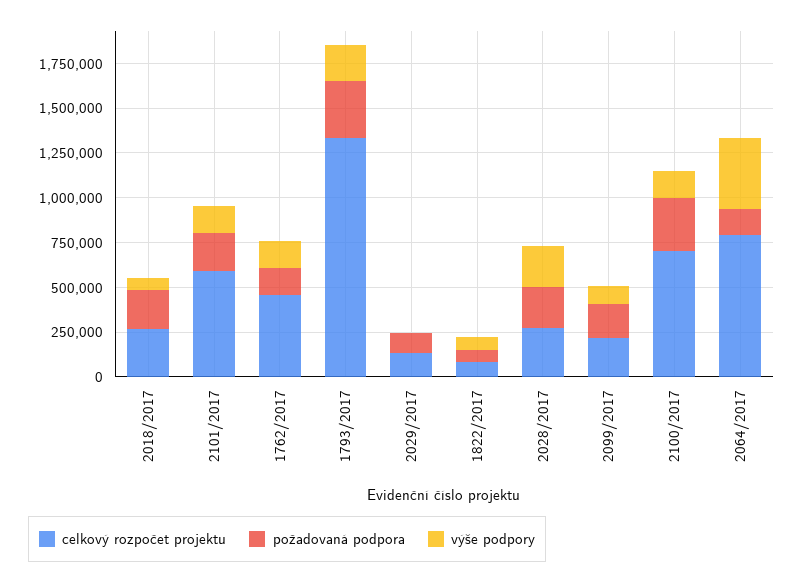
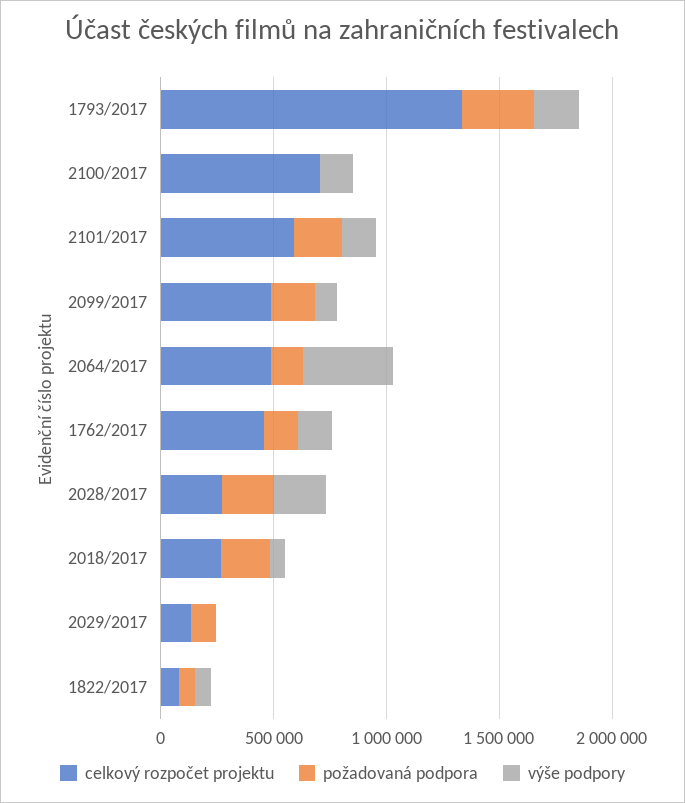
  {
    "celkový rozpočet projektu": {
      "2018/2017": 250000,
      "2101/2017": 600000,
      "1762/2017": 450000,
      "1793/2017": 1350000,
      "2029/2017": 150000,
      "1822/2017": 100000,
      "2028/2017": 250000,
-     "2099/2017": 200000,
+     "2099/2017": 500000,
      "2100/2017": 700000,
-     "2064/2017": 800000
+     "2064/2017": 500000
    },
    "požadovaná podpora": {
      "2018/2017": 200000,
      "2101/2017": 200000,
      "1762/2017": 150000,
      "1793/2017": 300000,
      "2029/2017": 100000,
      "1822/2017": 50000,
      "2028/2017": 250000,
      "2099/2017": 200000,
-     "2100/2017": 300000,
+     "2100/2017": 0,
      "2064/2017": 150000
    },
    "výše podpory": {
      "2018/2017": 50000,
      "2101/2017": 150000,
      "1762/2017": 150000,
      "1793/2017": 200000,
      "2029/2017": 0,
      "1822/2017": 50000,
      "2028/2017": 250000,
      "2099/2017": 100000,
      "2100/2017": 150000,
      "2064/2017": 400000
    }
  }

